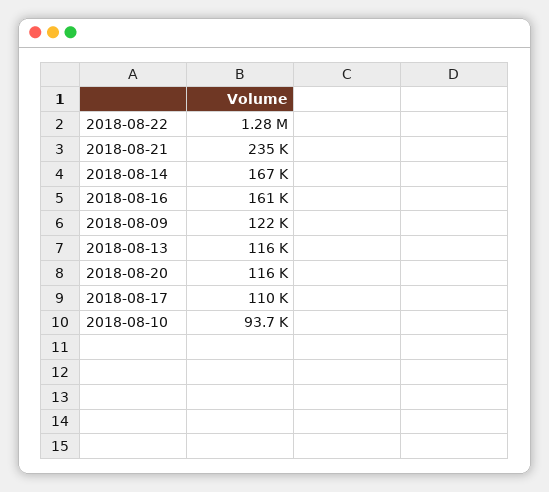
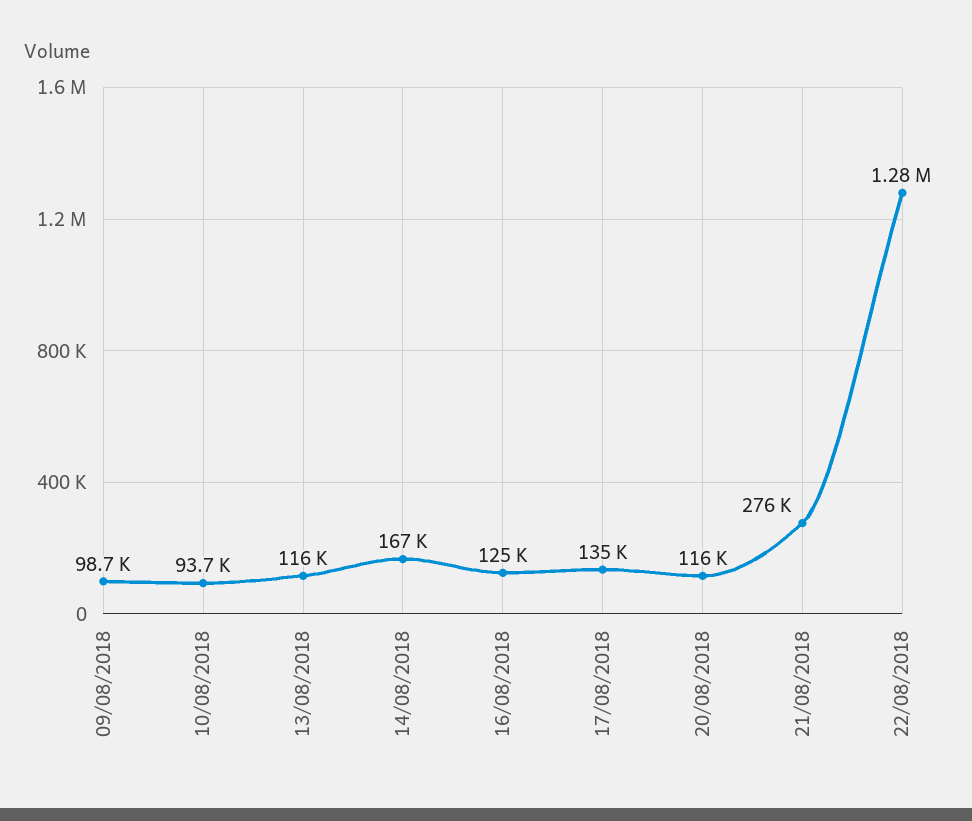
  {
    "2018-08-22": 1280000,
-   "2018-08-21": 235000,
+   "2018-08-21": 276000,
    "2018-08-14": 167000,
-   "2018-08-16": 161000,
+   "2018-08-16": 125000,
-   "2018-08-09": 122000,
+   "2018-08-09": 98700,
    "2018-08-13": 116000,
    "2018-08-20": 116000,
-   "2018-08-17": 110000,
+   "2018-08-17": 135000,
    "2018-08-10": 93700
  }

